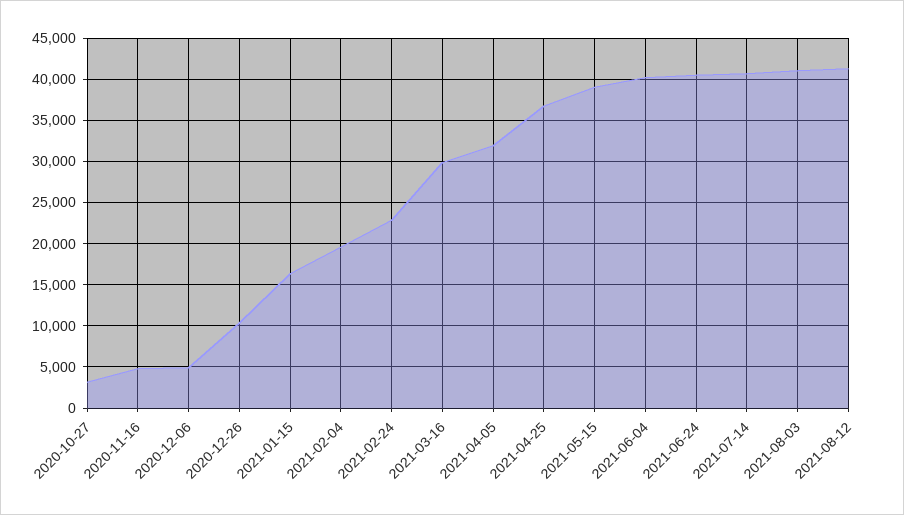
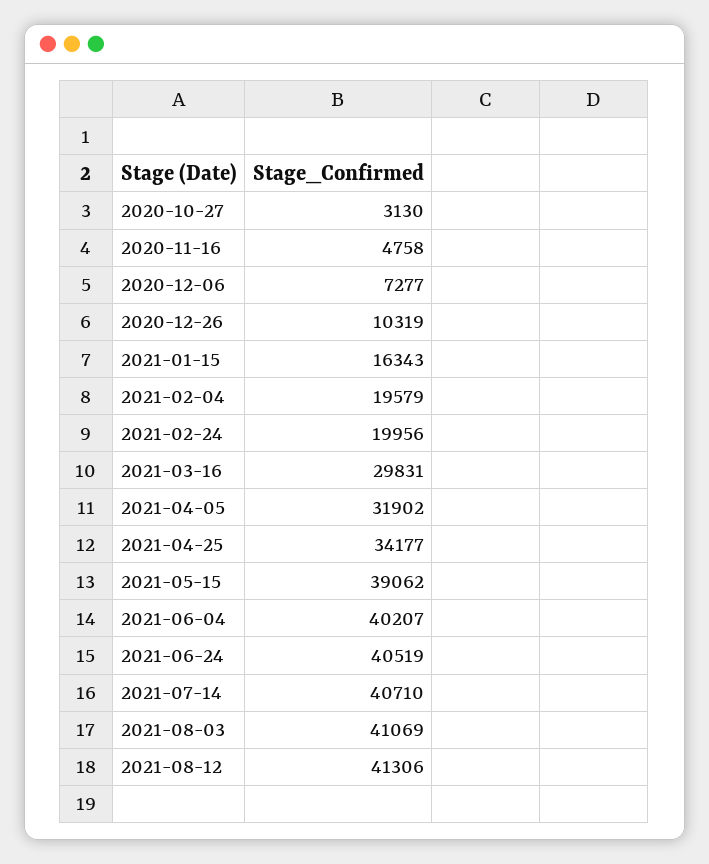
  {
    "2020-10-27": 3130,
    "2020-11-16": 4758,
-   "2020-12-06": 5000,
+   "2020-12-06": 7277,
    "2020-12-26": 10319,
    "2021-01-15": 16343,
    "2021-02-04": 19579,
-   "2021-02-24": 23000,
+   "2021-02-24": 19956,
    "2021-03-16": 29831,
    "2021-04-05": 31902,
-   "2021-04-25": 37000,
+   "2021-04-25": 34177,
    "2021-05-15": 39062,
    "2021-06-04": 40207,
    "2021-06-24": 40519,
    "2021-07-14": 40710,
    "2021-08-03": 41069,
    "2021-08-12": 41306
  }

